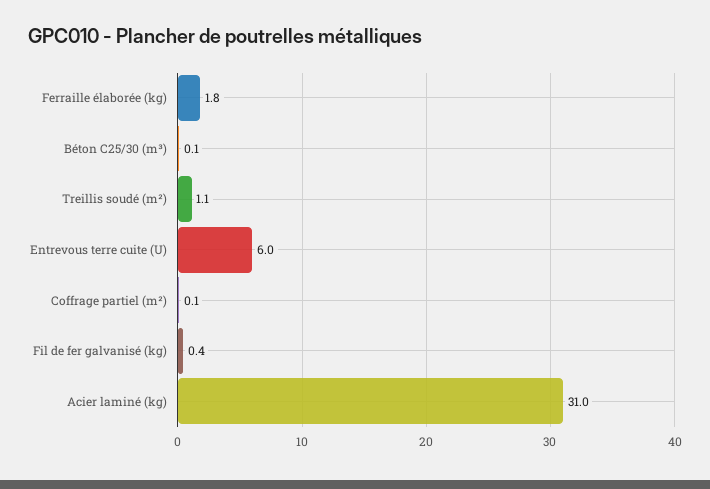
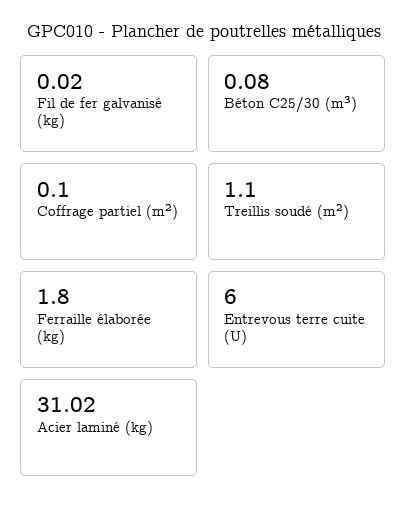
  {
    "Ferraille élaborée (kg)": 1.8,
    "Béton C25/30 (m³)": 0.08,
    "Treillis soudé (m²)": 1.1,
    "Entrevous terre cuite (U)": 6,
    "Coffrage partiel (m²)": 0.1,
-   "Fil de fer galvanisé (kg)": 0.4,
+   "Fil de fer galvanisé (kg)": 0.02,
    "Acier laminé (kg)": 31.02
  }

